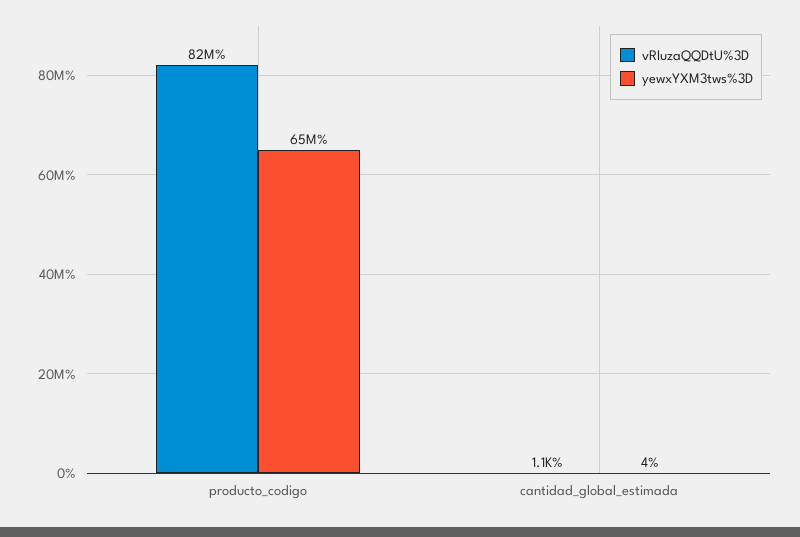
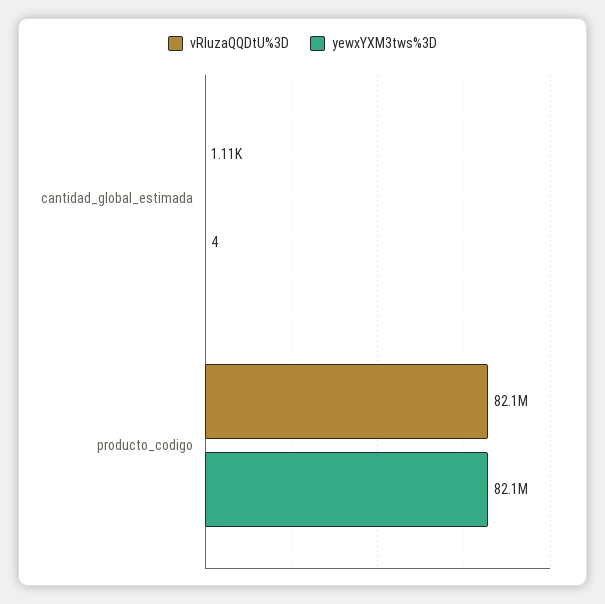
  {
    "vRIuzaQQDtU%3D": {
      "producto_codigo": 82100000,
      "cantidad_global_estimada": 1110
    },
    "yewxYXM3tws%3D": {
-     "producto_codigo": 65000000,
+     "producto_codigo": 82100000,
      "cantidad_global_estimada": 4
    }
  }

